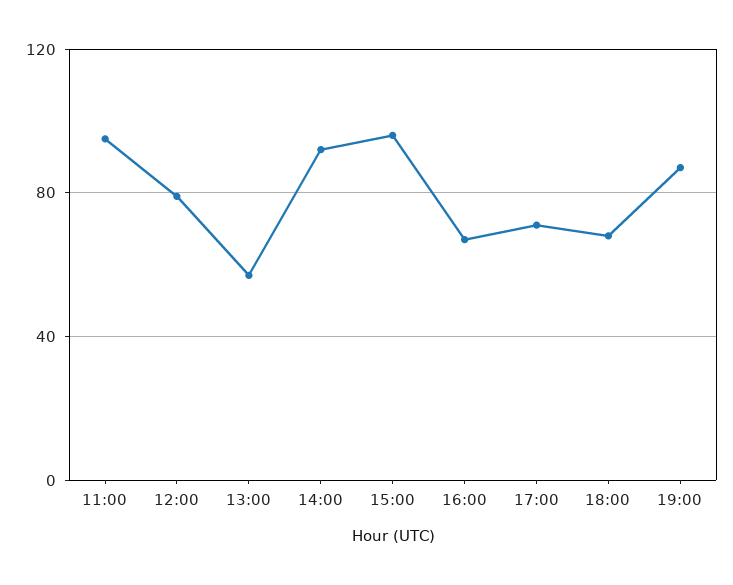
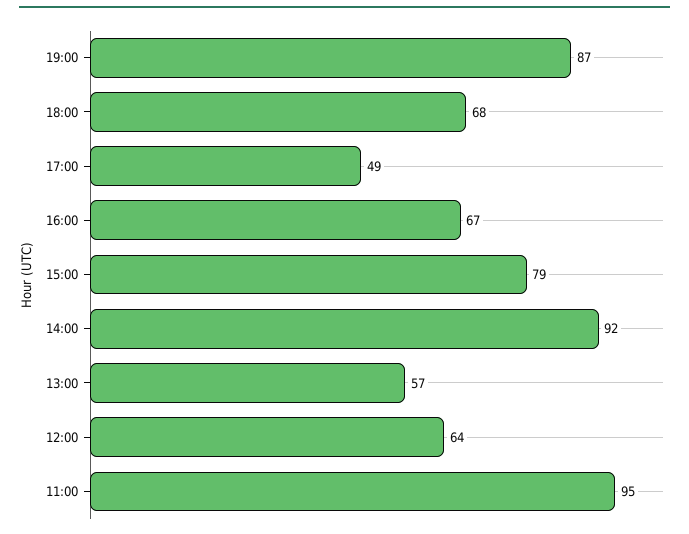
  {
    "11:00": 95,
-   "12:00": 80,
+   "12:00": 64,
    "13:00": 57,
    "14:00": 92,
-   "15:00": 95,
+   "15:00": 79,
    "16:00": 67,
-   "17:00": 70,
+   "17:00": 49,
    "18:00": 68,
    "19:00": 87
  }

